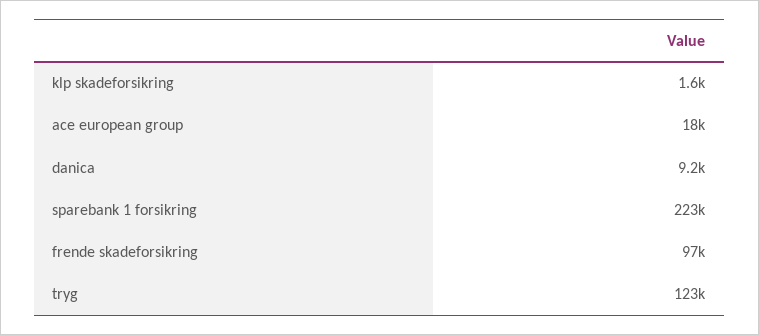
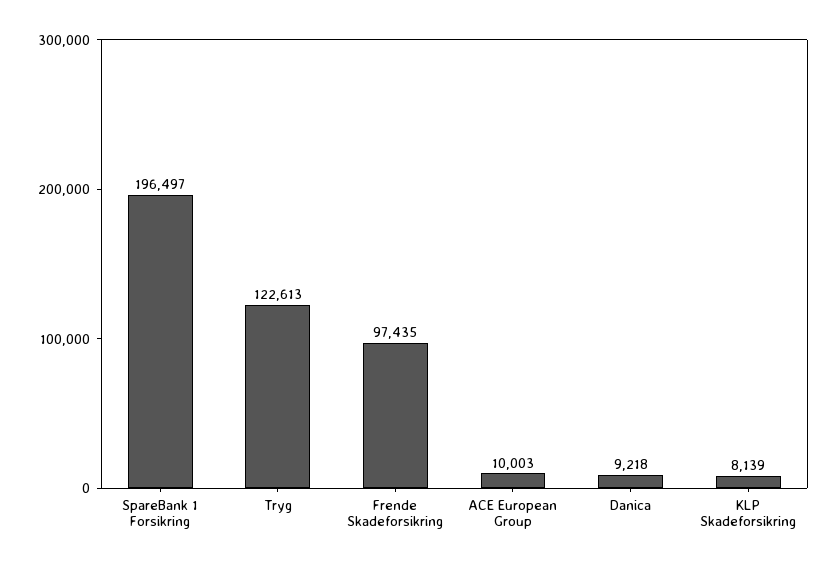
  {
-   "klp skadeforsikring": 1600,
+   "klp skadeforsikring": 8139,
-   "ace european group": 18000,
+   "ace european group": 10003,
    "danica": 9218,
-   "sparebank 1 forsikring": 223000,
+   "sparebank 1 forsikring": 196497,
    "frende skadeforsikring": 97435,
    "tryg": 122613
  }

